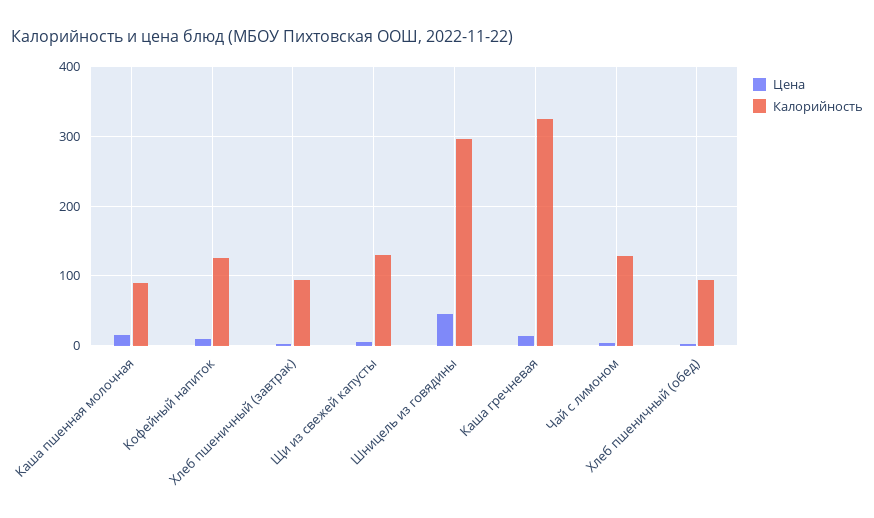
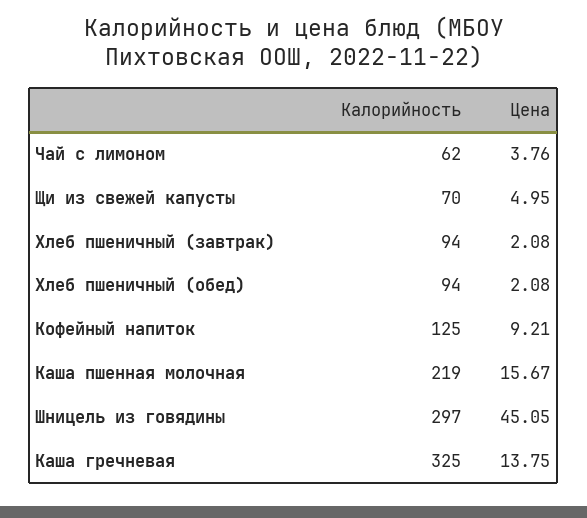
  {
    "Цена": {
      "Каша пшенная молочная": 15.67,
      "Кофейный напиток": 9.21,
      "Хлеб пшеничный (завтрак)": 2.08,
      "Щи из свежей капусты": 4.95,
      "Шницель из говядины": 45.05,
      "Каша гречневая": 13.75,
      "Чай с лимоном": 3.76,
      "Хлеб пшеничный (обед)": 2.08
    },
    "Калорийность": {
-     "Каша пшенная молочная": 90,
+     "Каша пшенная молочная": 219,
      "Кофейный напиток": 125,
      "Хлеб пшеничный (завтрак)": 94,
-     "Щи из свежей капусты": 130,
+     "Щи из свежей капусты": 70,
      "Шницель из говядины": 297,
      "Каша гречневая": 325,
-     "Чай с лимоном": 130,
+     "Чай с лимоном": 62,
      "Хлеб пшеничный (обед)": 94
    }
  }

